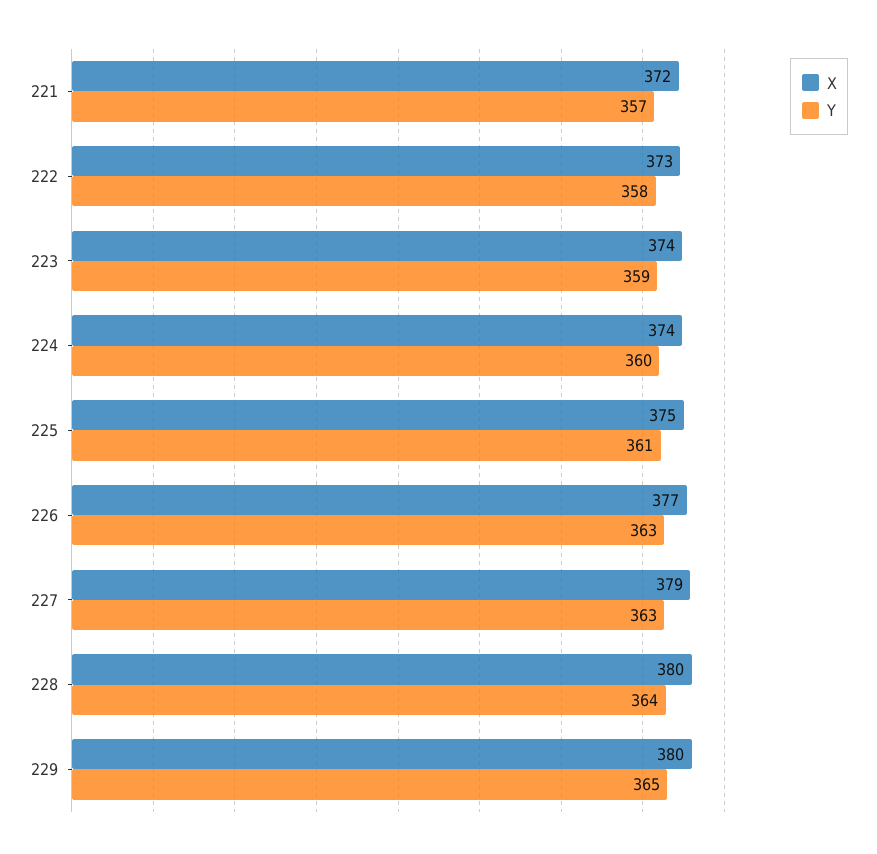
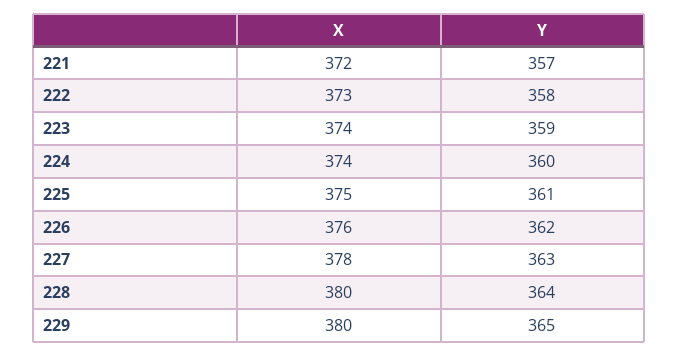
  {
    "X": {
      "221": 372,
      "222": 373,
      "223": 374,
      "224": 374,
      "225": 375,
-     "226": 377,
+     "226": 376,
-     "227": 379,
+     "227": 378,
      "228": 380,
      "229": 380
    },
    "Y": {
      "221": 357,
      "222": 358,
      "223": 359,
      "224": 360,
      "225": 361,
-     "226": 363,
+     "226": 362,
      "227": 363,
      "228": 364,
      "229": 365
    }
  }

